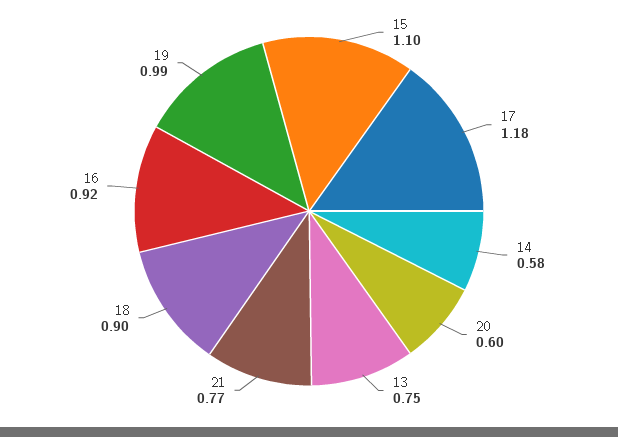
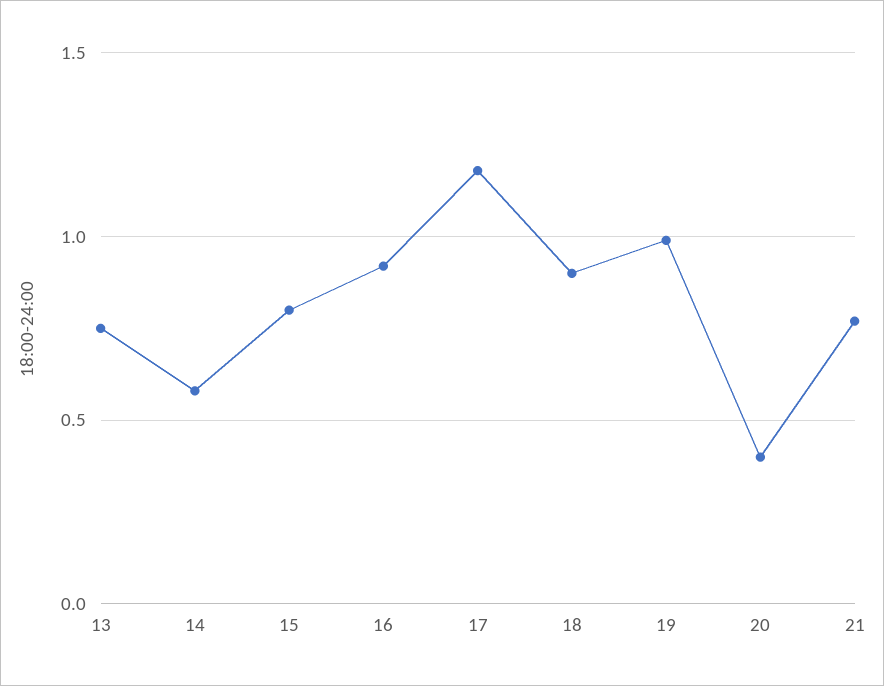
  {
-   "15": 1.1,
+   "15": 0.8,
    "17": 1.18,
    "14": 0.58,
-   "20": 0.6,
+   "20": 0.4,
    "13": 0.75,
    "21": 0.77,
    "18": 0.9,
    "16": 0.92,
    "19": 0.99
  }

